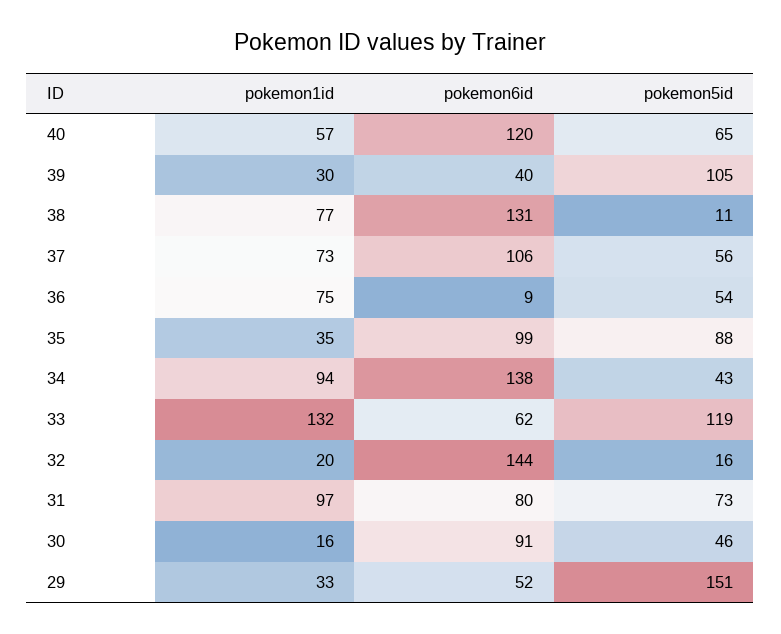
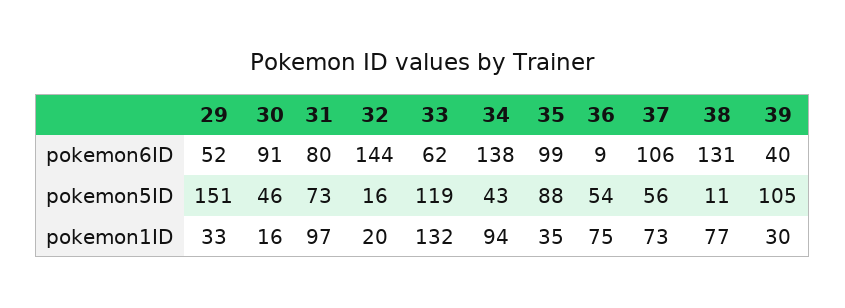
  {
    "pokemon1id": {
-     "40": 57,
      "39": 30,
      "38": 77,
      "37": 73,
      "36": 75,
      "35": 35,
      "34": 94,
      "33": 132,
      "32": 20,
      "31": 97,
      "30": 16,
      "29": 33
    },
    "pokemon6id": {
-     "40": 120,
      "39": 40,
      "38": 131,
      "37": 106,
      "36": 9,
      "35": 99,
      "34": 138,
      "33": 62,
      "32": 144,
      "31": 80,
      "30": 91,
      "29": 52
    },
    "pokemon5id": {
-     "40": 65,
      "39": 105,
      "38": 11,
      "37": 56,
      "36": 54,
      "35": 88,
      "34": 43,
      "33": 119,
      "32": 16,
      "31": 73,
      "30": 46,
      "29": 151
    }
  }

